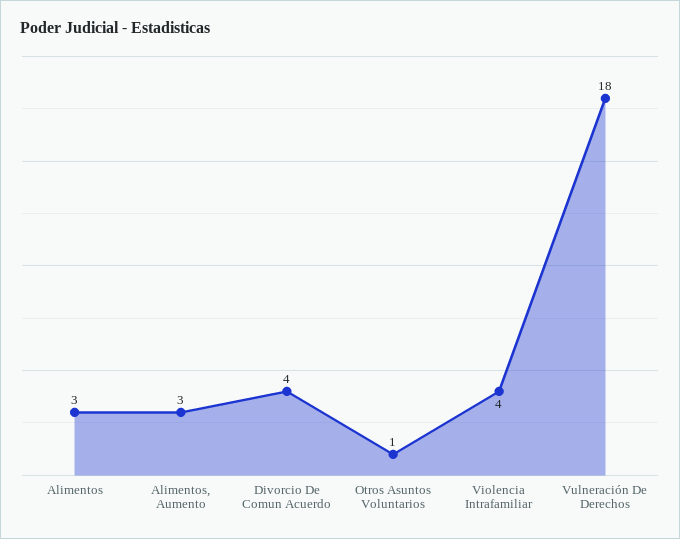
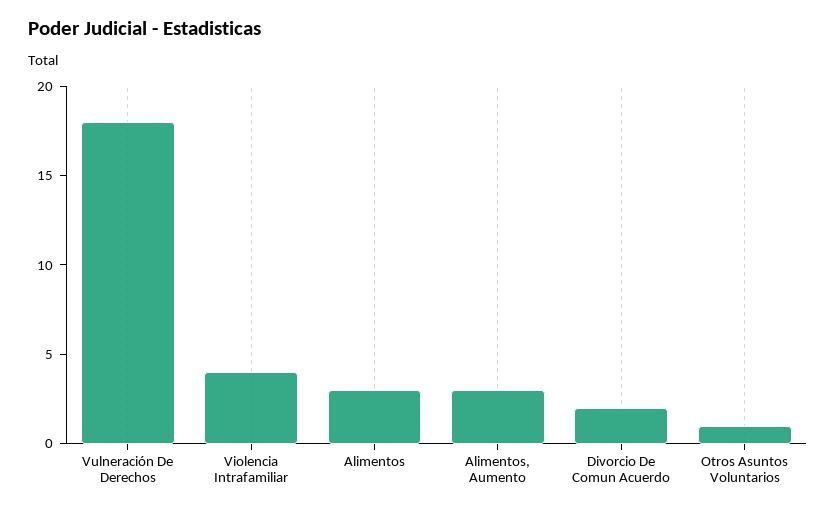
  {
    "Alimentos": 3,
    "Alimentos, Aumento": 3,
-   "Divorcio De Comun Acuerdo": 4,
+   "Divorcio De Comun Acuerdo": 2,
    "Otros Asuntos Voluntarios": 1,
    "Violencia Intrafamiliar": 4,
    "Vulneración De Derechos": 18
  }

